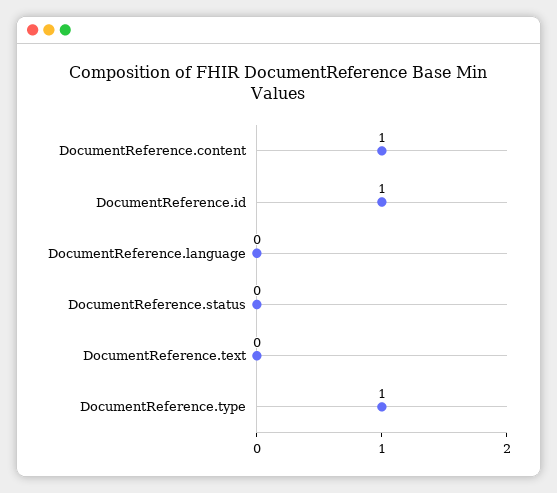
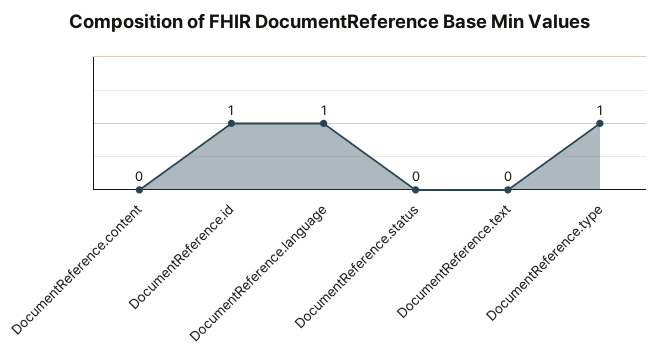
  {
-   "DocumentReference.content": 1,
+   "DocumentReference.content": 0,
    "DocumentReference.id": 1,
-   "DocumentReference.language": 0,
+   "DocumentReference.language": 1,
    "DocumentReference.status": 0,
    "DocumentReference.text": 0,
    "DocumentReference.type": 1
  }

